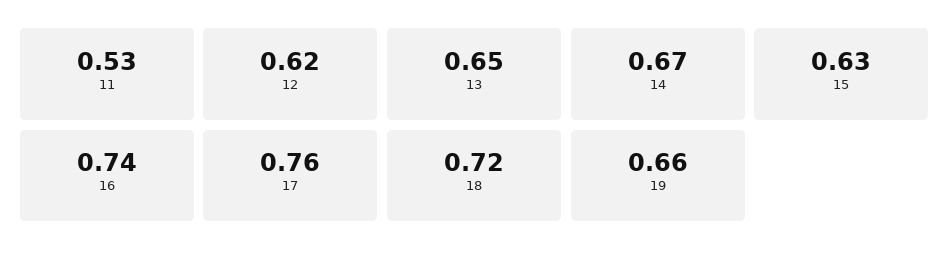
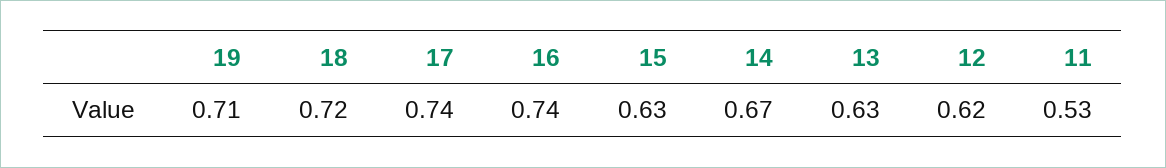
  {
    "11": 0.53,
    "12": 0.62,
-   "13": 0.65,
+   "13": 0.63,
    "14": 0.67,
    "15": 0.63,
    "16": 0.74,
-   "17": 0.76,
+   "17": 0.74,
    "18": 0.72,
-   "19": 0.66
+   "19": 0.71
  }

